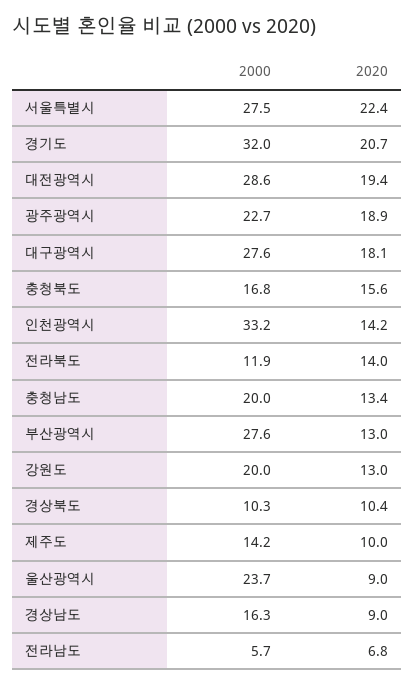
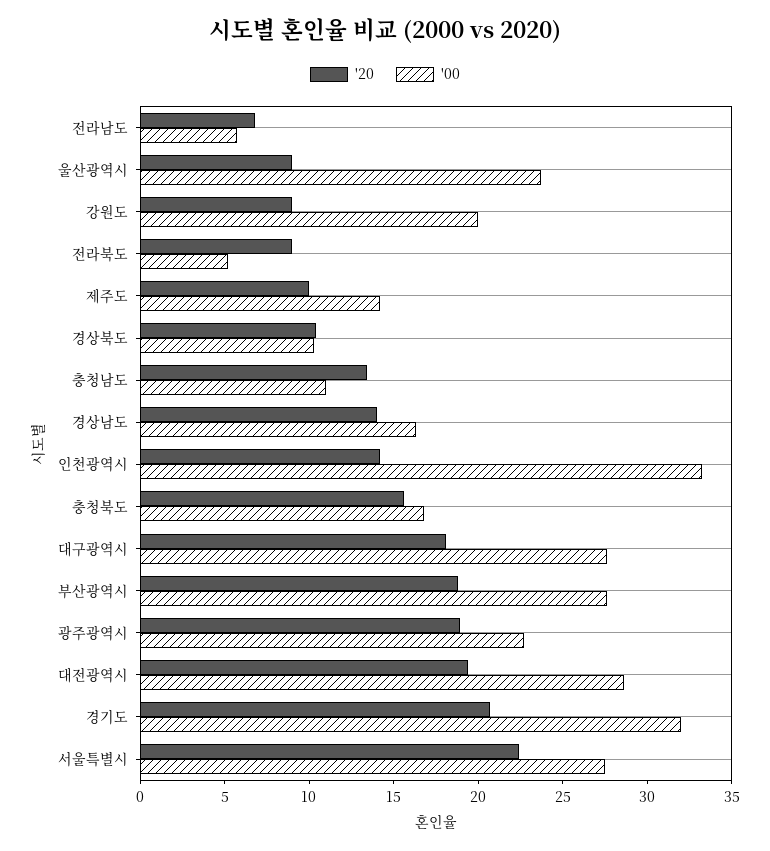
  {
    "2000": {
      "서울특별시": 27.5,
      "경기도": 32,
      "대전광역시": 28.6,
      "광주광역시": 22.7,
      "대구광역시": 27.6,
      "충청북도": 16.8,
      "인천광역시": 33.2,
-     "전라북도": 11.9,
+     "전라북도": 5,
-     "충청남도": 20,
+     "충청남도": 11,
      "부산광역시": 27.6,
      "강원도": 20,
      "경상북도": 10.3,
      "제주도": 14.2,
      "울산광역시": 23.7,
      "경상남도": 16.3,
      "전라남도": 5.7
    },
    "2020": {
      "서울특별시": 22.4,
      "경기도": 20.7,
      "대전광역시": 19.4,
      "광주광역시": 18.9,
      "대구광역시": 18.1,
      "충청북도": 15.6,
      "인천광역시": 14.2,
-     "전라북도": 14,
+     "전라북도": 9,
      "충청남도": 13.4,
-     "부산광역시": 13,
+     "부산광역시": 19,
-     "강원도": 13,
+     "강원도": 9,
      "경상북도": 10.4,
      "제주도": 10,
      "울산광역시": 9,
-     "경상남도": 9,
+     "경상남도": 14,
      "전라남도": 6.8
    }
  }

